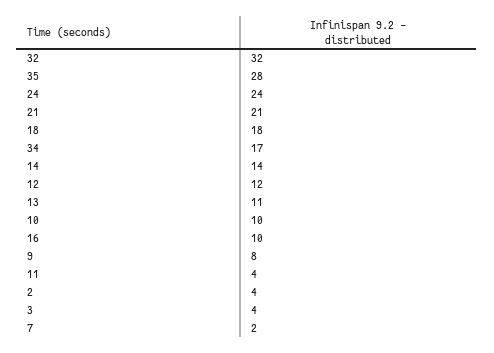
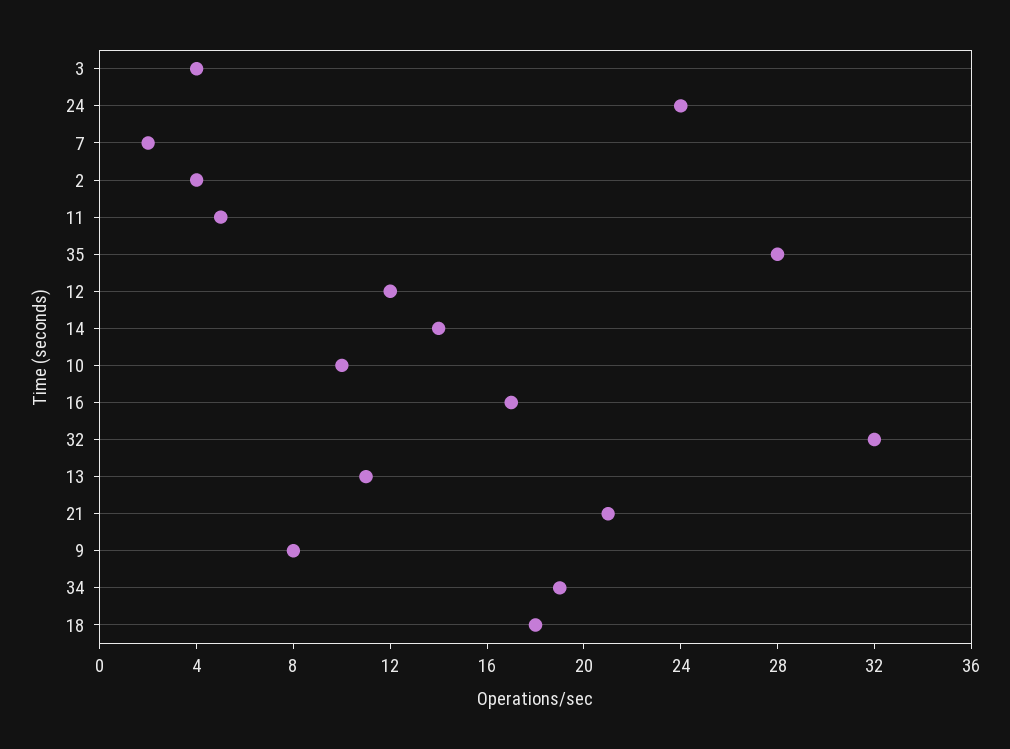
  {
    "32": 32,
    "35": 28,
    "24": 24,
    "21": 21,
    "18": 18,
-   "34": 17,
+   "34": 19,
    "14": 14,
    "12": 12,
    "13": 11,
    "10": 10,
-   "16": 10,
+   "16": 17,
    "9": 8,
-   "11": 4,
+   "11": 5,
    "2": 4,
    "3": 4,
    "7": 2
  }

